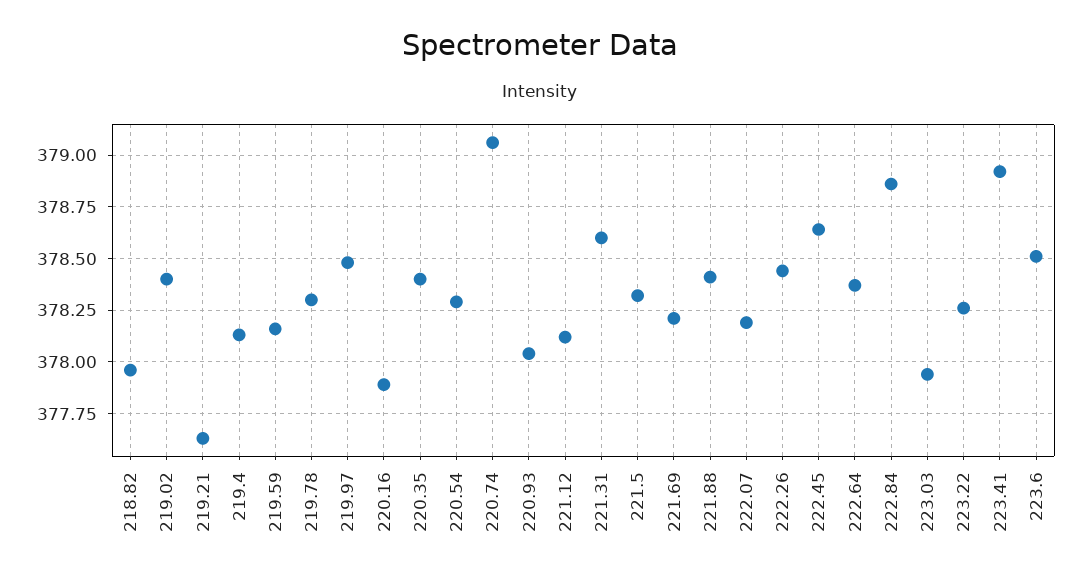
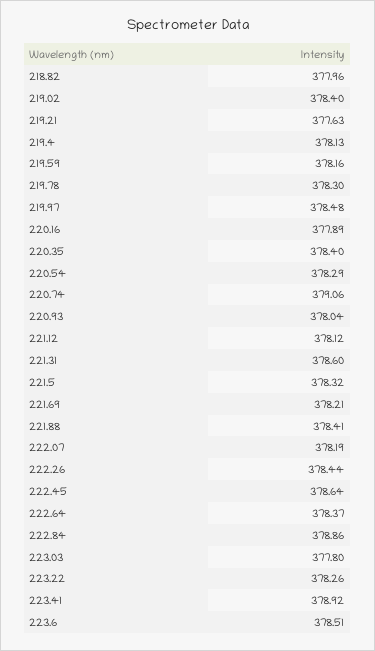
  {
    "218.82": 377.96,
    "219.02": 378.4,
    "219.21": 377.63,
    "219.4": 378.13,
    "219.59": 378.16,
    "219.78": 378.3,
    "219.97": 378.48,
    "220.16": 377.89,
    "220.35": 378.4,
    "220.54": 378.29,
    "220.74": 379.06,
    "220.93": 378.04,
    "221.12": 378.12,
    "221.31": 378.6,
    "221.5": 378.32,
    "221.69": 378.21,
    "221.88": 378.41,
    "222.07": 378.19,
    "222.26": 378.44,
    "222.45": 378.64,
    "222.64": 378.37,
    "222.84": 378.86,
-   "223.03": 377.95,
+   "223.03": 377.8,
    "223.22": 378.26,
    "223.41": 378.92,
    "223.6": 378.51
  }

